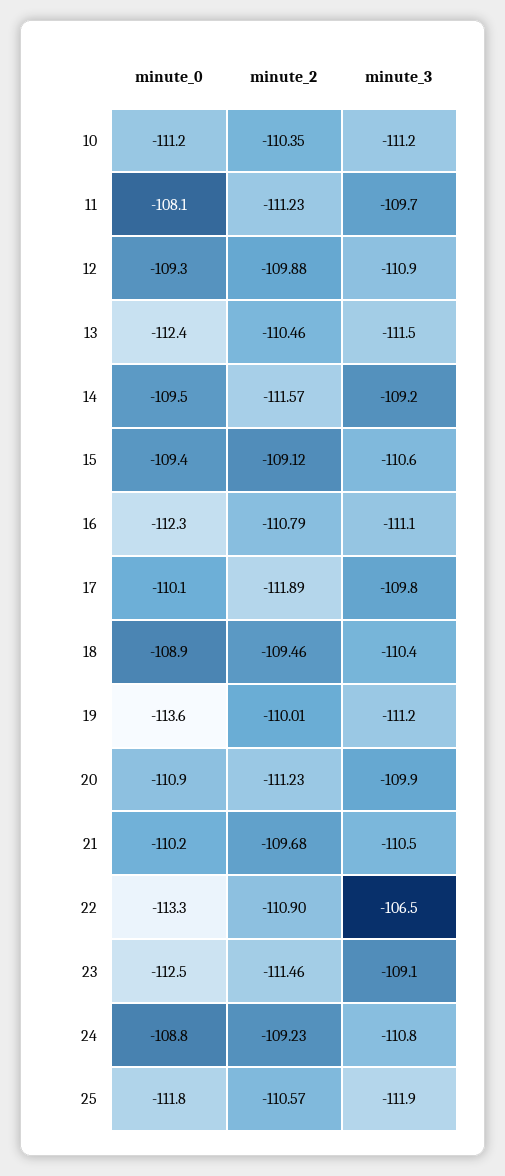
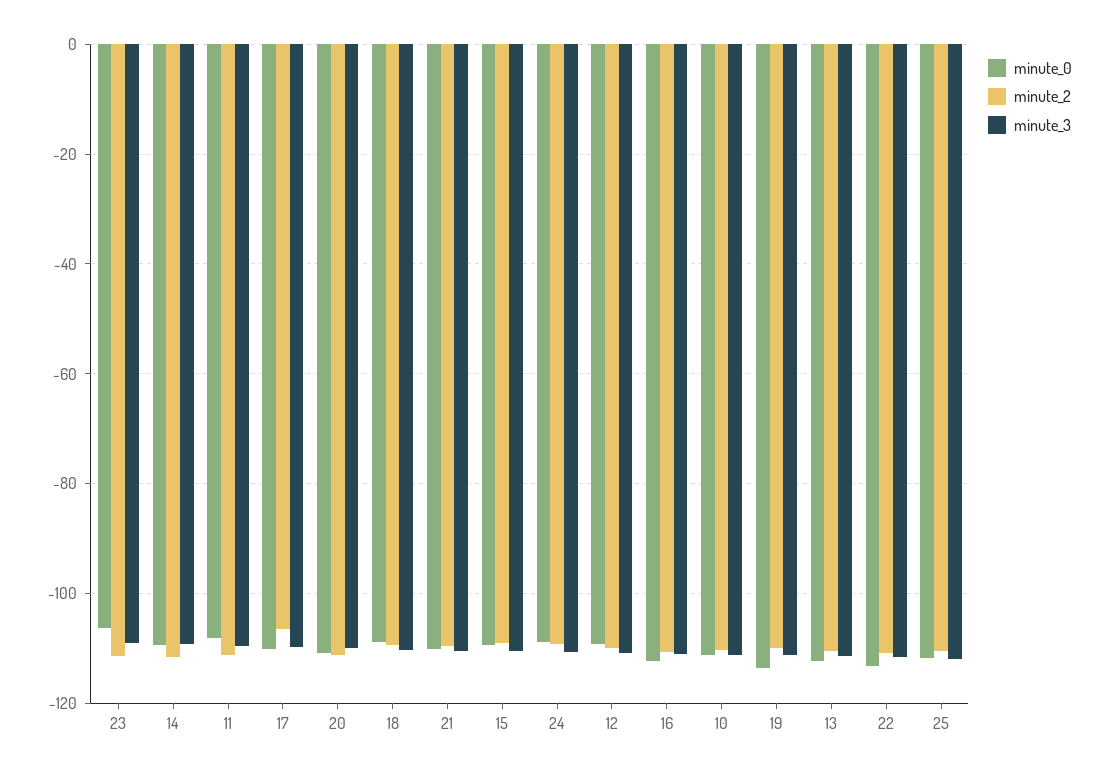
  {
    "minute_0": {
      "10": -111.2,
      "11": -108.1,
      "12": -109.3,
      "13": -112.4,
      "14": -109.5,
      "15": -109.4,
      "16": -112.3,
      "17": -110.1,
      "18": -108.9,
      "19": -113.6,
      "20": -110.9,
      "21": -110.2,
      "22": -113.3,
-     "23": -112.5,
+     "23": -106,
      "24": -108.8,
      "25": -111.8
    },
    "minute_2": {
      "10": -110.35,
      "11": -111.23,
      "12": -109.88,
      "13": -110.46,
      "14": -111.57,
      "15": -109.12,
      "16": -110.79,
-     "17": -111.89,
+     "17": -106,
      "18": -109.46,
      "19": -110.01,
      "20": -111.23,
      "21": -109.68,
      "22": -110.9,
      "23": -111.46,
      "24": -109.23,
      "25": -110.57
    },
    "minute_3": {
      "10": -111.2,
      "11": -109.7,
      "12": -110.9,
      "13": -111.5,
      "14": -109.2,
      "15": -110.6,
      "16": -111.1,
      "17": -109.8,
      "18": -110.4,
      "19": -111.2,
      "20": -109.9,
      "21": -110.5,
-     "22": -106.5,
+     "22": -112,
      "23": -109.1,
      "24": -110.8,
      "25": -111.9
    }
  }

